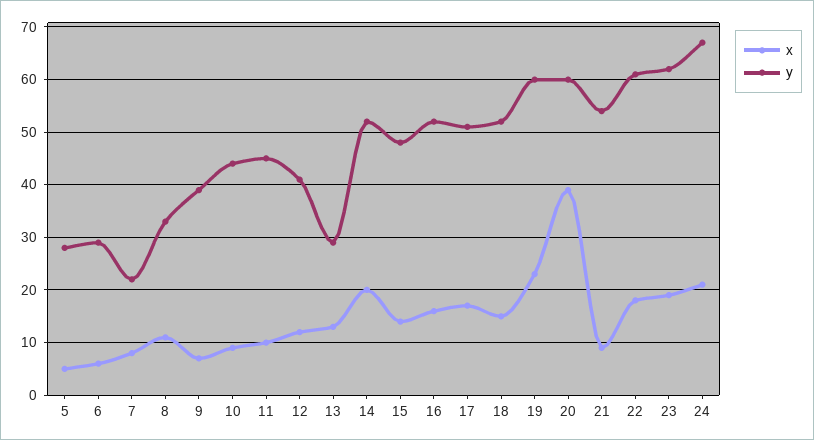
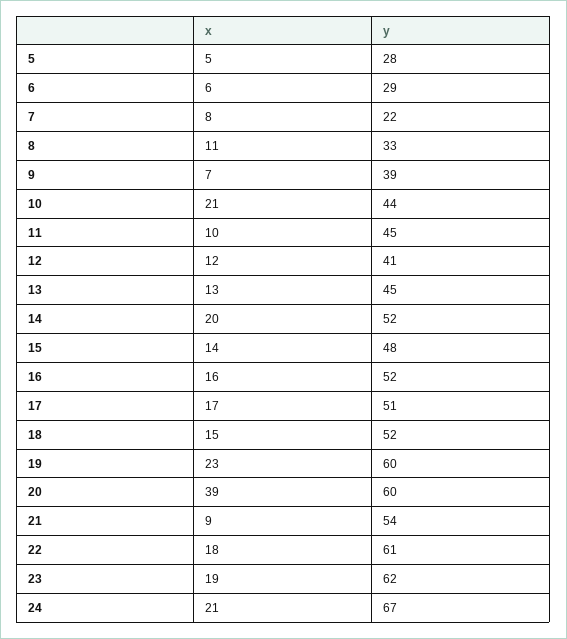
  {
    "x": {
      "5": 5,
      "6": 6,
      "7": 8,
      "8": 11,
      "9": 7,
-     "10": 10,
+     "10": 21,
      "11": 10,
      "12": 12,
      "13": 13,
      "14": 20,
      "15": 14,
      "16": 16,
      "17": 17,
      "18": 15,
      "19": 23,
      "20": 39,
      "21": 9,
      "22": 18,
      "23": 19,
      "24": 21
    },
    "y": {
      "5": 28,
      "6": 29,
      "7": 22,
      "8": 33,
      "9": 39,
      "10": 44,
      "11": 45,
      "12": 41,
-     "13": 30,
+     "13": 45,
      "14": 52,
      "15": 48,
      "16": 52,
      "17": 51,
      "18": 52,
      "19": 60,
      "20": 60,
      "21": 54,
      "22": 61,
      "23": 62,
      "24": 67
    }
  }

